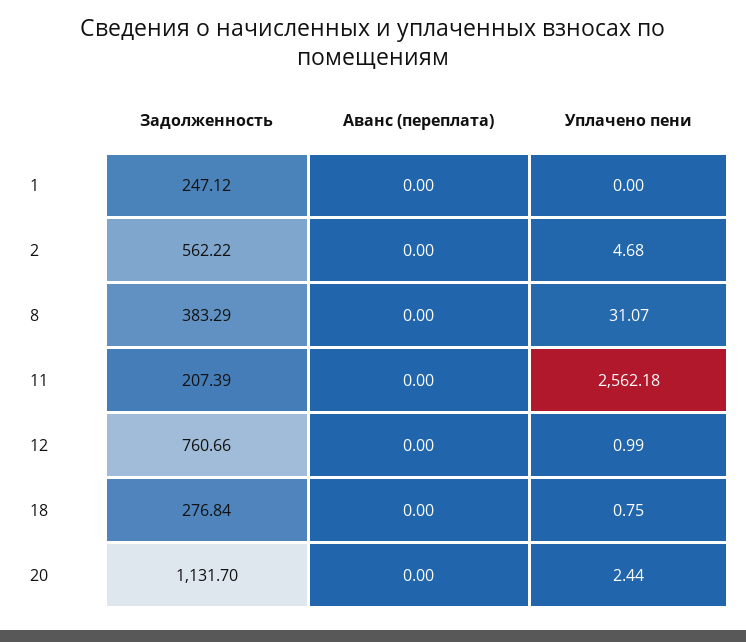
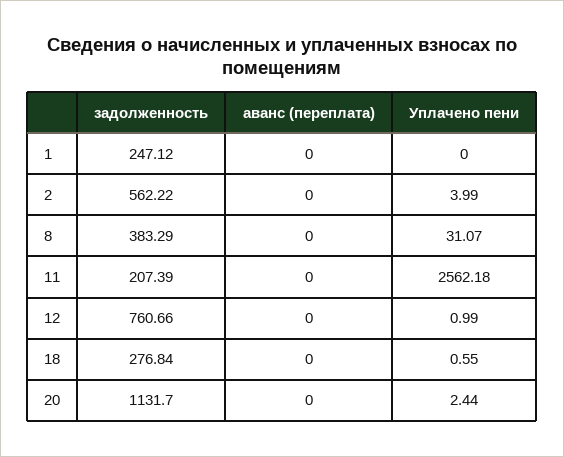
  {
    "Задолженность": {
      "1": 247.12,
      "2": 562.22,
      "8": 383.29,
      "11": 207.39,
      "12": 760.66,
      "18": 276.84,
      "20": 1131.7
    },
    "Аванс (переплата)": {
      "1": 0,
      "2": 0,
      "8": 0,
      "11": 0,
      "12": 0,
      "18": 0,
      "20": 0
    },
    "Уплачено пени": {
      "1": 0,
-     "2": 4.68,
+     "2": 3.99,
      "8": 31.07,
      "11": 2562.18,
      "12": 0.99,
-     "18": 0.75,
+     "18": 0.55,
      "20": 2.44
    }
  }

